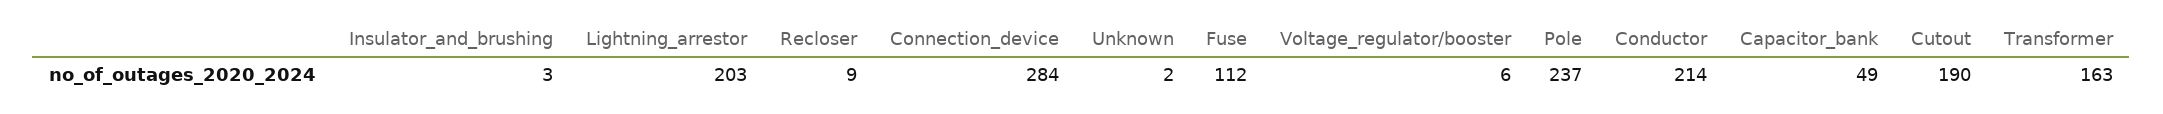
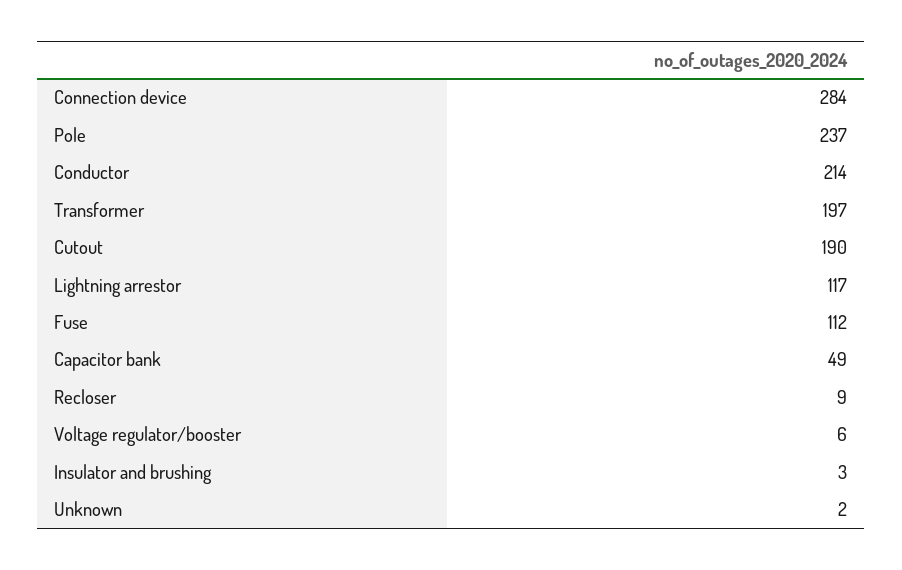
  {
    "Insulator_and_brushing": 3,
-   "Lightning_arrestor": 203,
+   "Lightning_arrestor": 117,
    "Recloser": 9,
    "Connection_device": 284,
    "Unknown": 2,
    "Fuse": 112,
    "Voltage_regulator/booster": 6,
    "Pole": 237,
    "Conductor": 214,
    "Capacitor_bank": 49,
    "Cutout": 190,
-   "Transformer": 163
+   "Transformer": 197
  }

